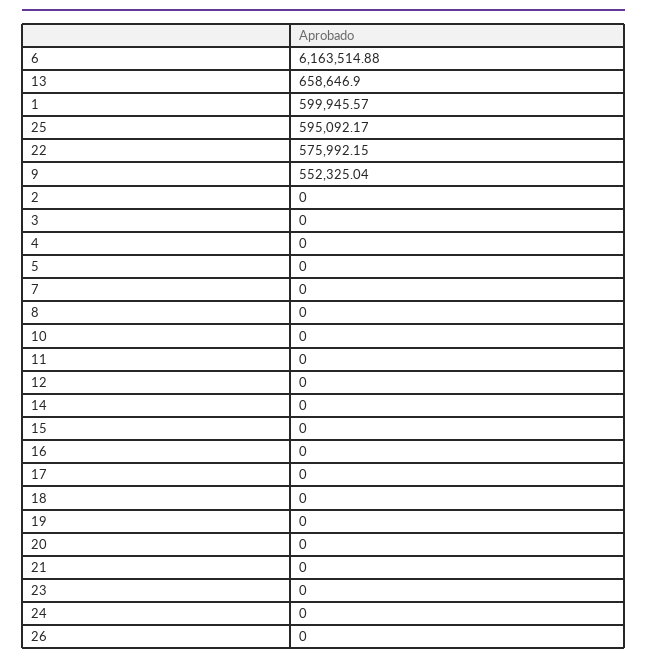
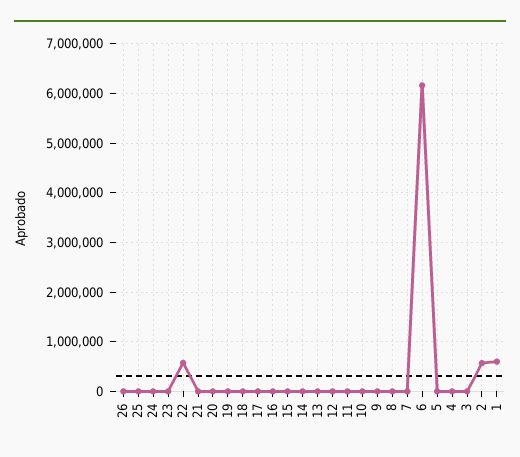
  {
    "6": 6163514.88,
-   "13": 658646.9,
+   "13": 0,
    "1": 599945.57,
-   "25": 595092.17,
+   "25": 0,
    "22": 575992.15,
-   "9": 552325.04,
+   "9": 0,
-   "2": 0,
+   "2": 600000,
    "3": 0,
    "4": 0,
    "5": 0,
    "7": 0,
    "8": 0,
    "10": 0,
    "11": 0,
    "12": 0,
    "14": 0,
    "15": 0,
    "16": 0,
    "17": 0,
    "18": 0,
    "19": 0,
    "20": 0,
    "21": 0,
    "23": 0,
    "24": 0,
    "26": 0
  }

